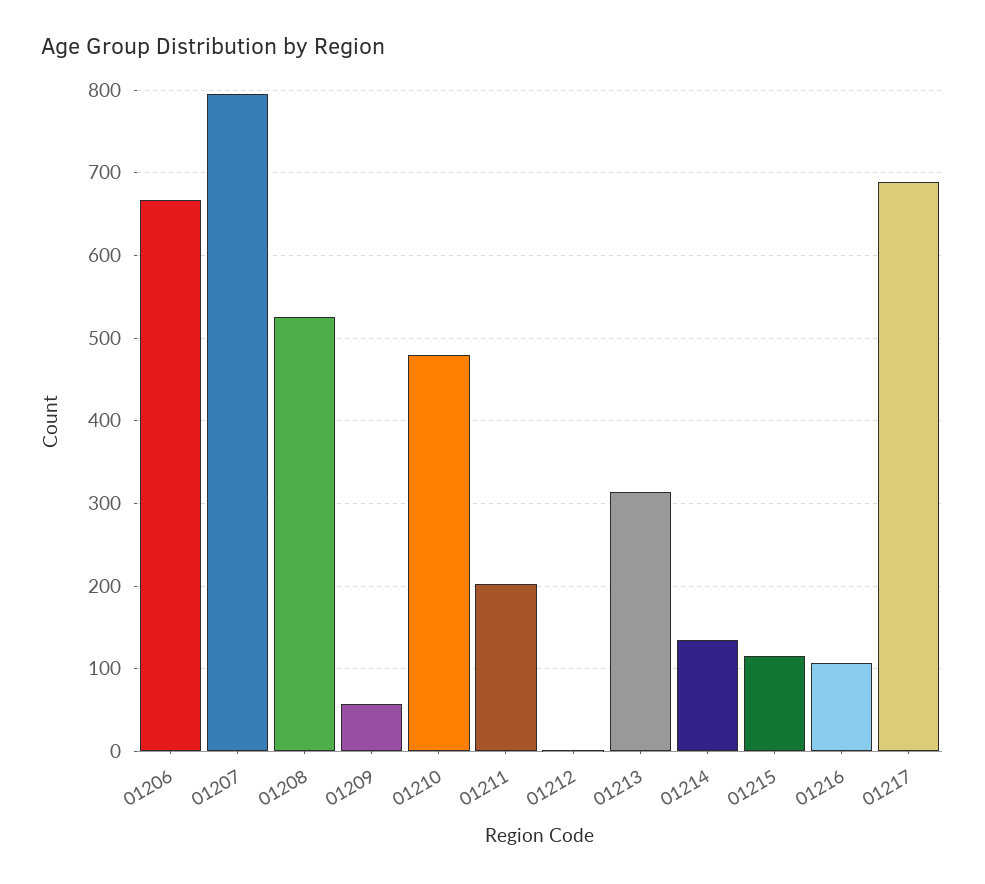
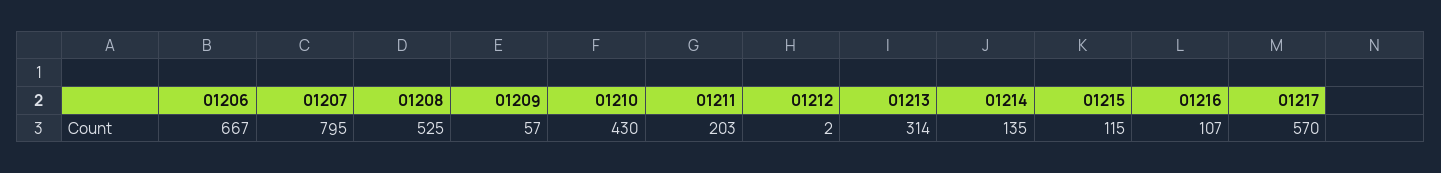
  {
    "01206": 667,
    "01207": 795,
    "01208": 525,
    "01209": 57,
-   "01210": 480,
+   "01210": 430,
    "01211": 203,
    "01212": 2,
    "01213": 314,
    "01214": 135,
    "01215": 115,
    "01216": 107,
-   "01217": 690
+   "01217": 570
  }

